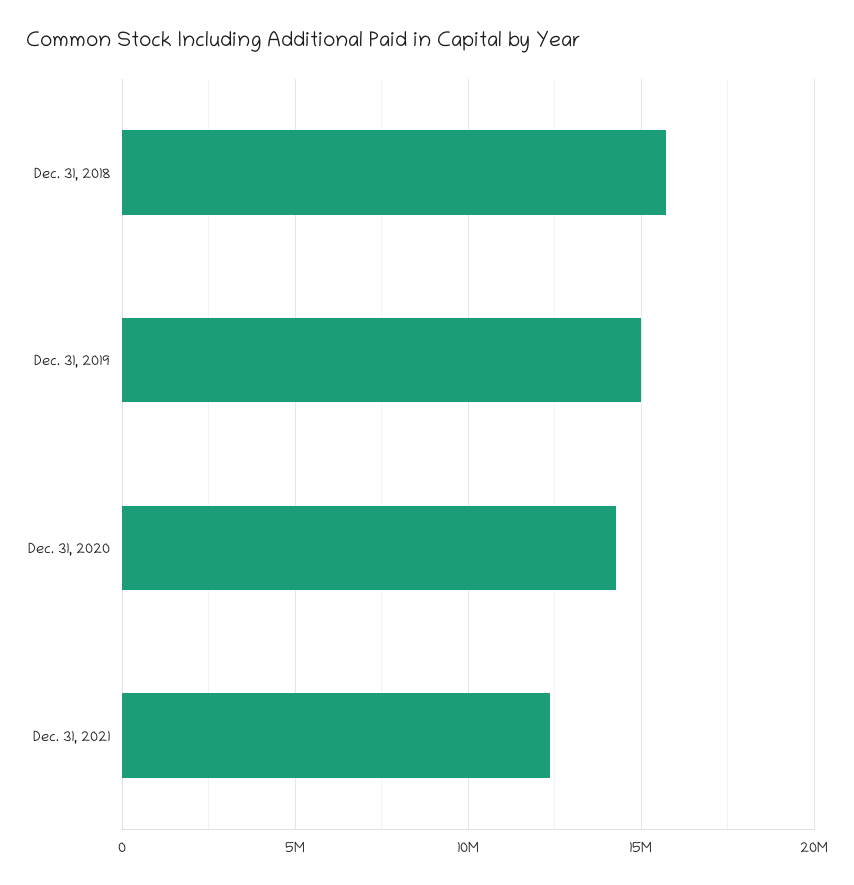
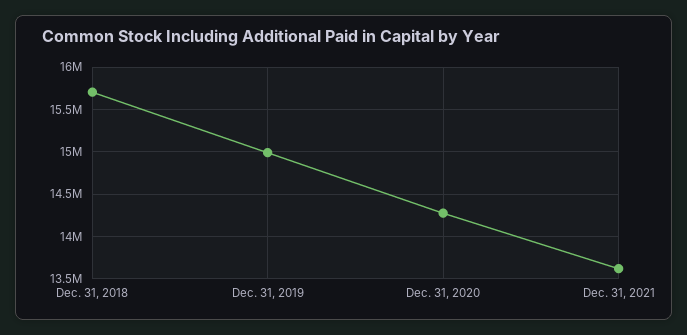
  {
    "Dec. 31, 2018": 15700000,
    "Dec. 31, 2019": 15000000,
    "Dec. 31, 2020": 14300000,
-   "Dec. 31, 2021": 12500000
+   "Dec. 31, 2021": 13600000
  }

